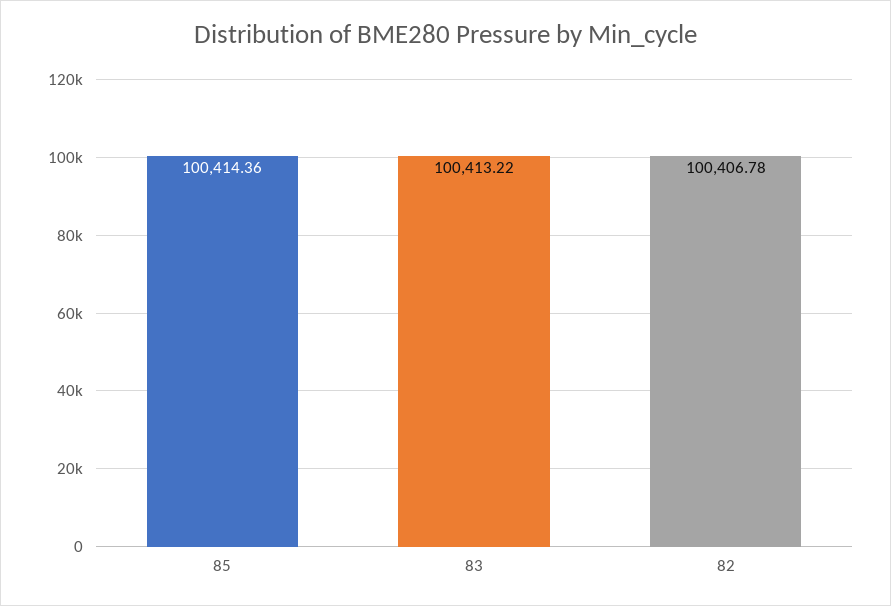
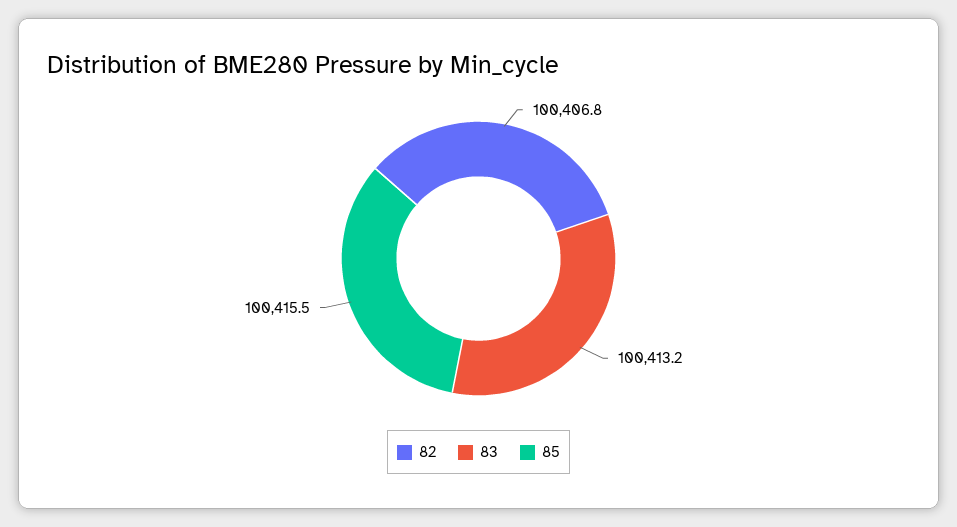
  {
-   "85": 100414.36,
+   "85": 100415.5,
    "83": 100413.22,
    "82": 100406.78
  }

